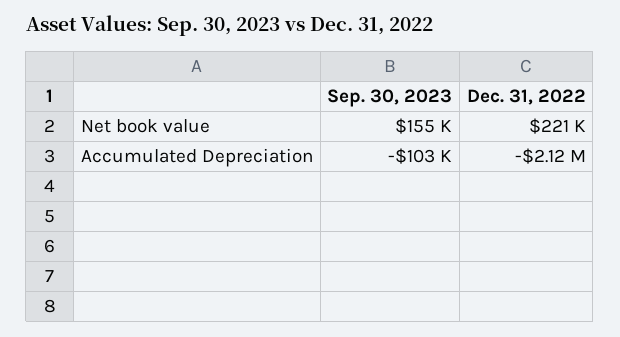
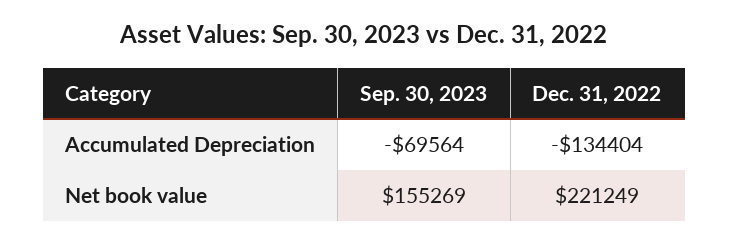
  {
    "Sep. 30, 2023": {
      "Net book value": 155269,
-     "Accumulated Depreciation": -103000
+     "Accumulated Depreciation": -69564
    },
    "Dec. 31, 2022": {
      "Net book value": 221249,
-     "Accumulated Depreciation": -2120000
+     "Accumulated Depreciation": -134404
    }
  }

